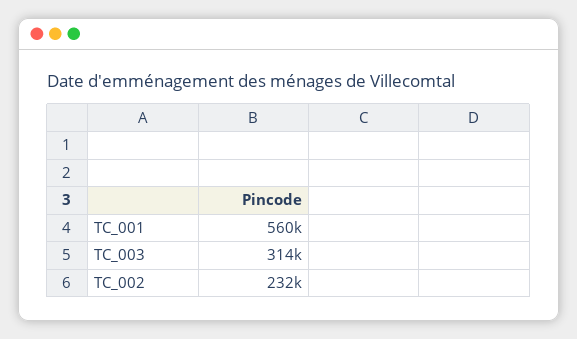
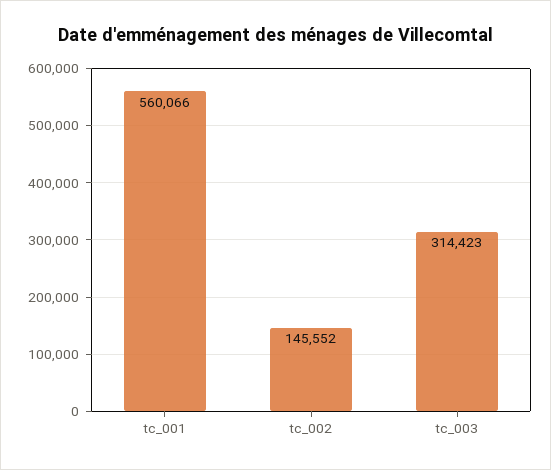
  {
    "TC_001": 560066,
    "TC_003": 314423,
-   "TC_002": 232000
+   "TC_002": 145552
  }

